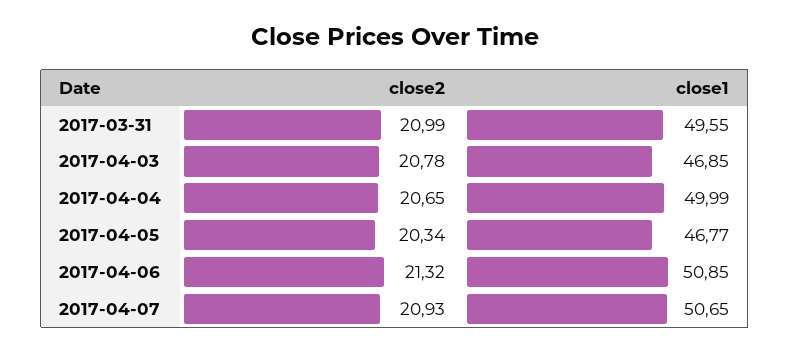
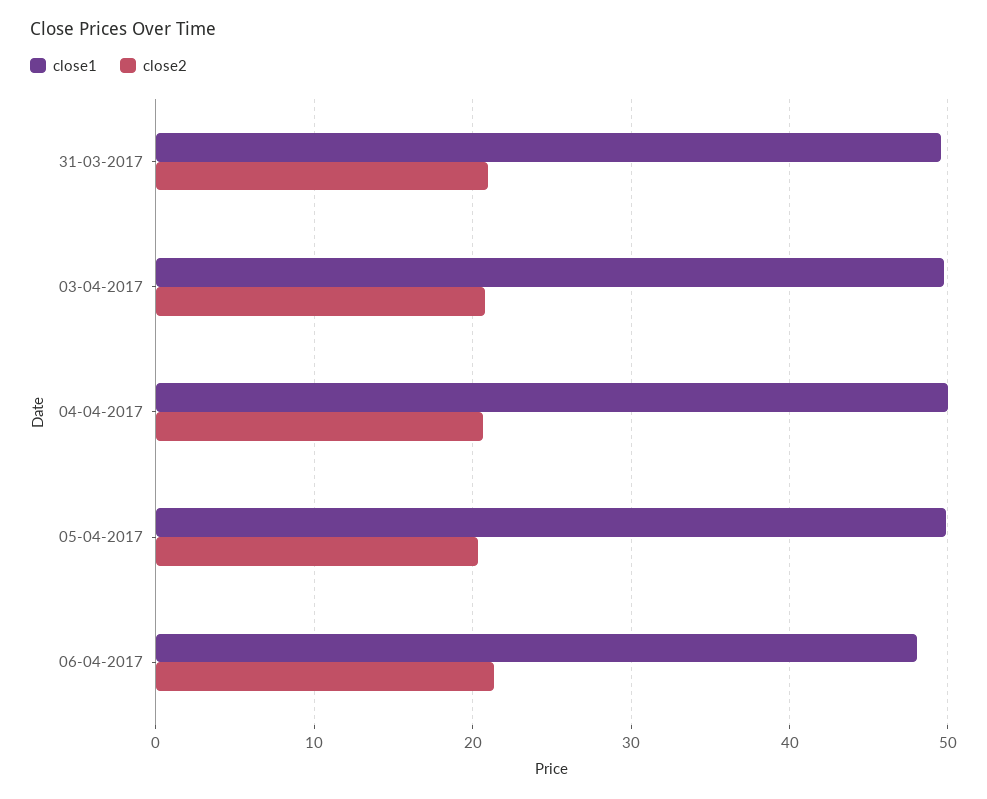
  {
    "close2": {
      "2017-03-31": 20.99,
      "2017-04-03": 20.78,
      "2017-04-04": 20.65,
      "2017-04-05": 20.34,
-     "2017-04-06": 21.32,
+     "2017-04-06": 21.32
-     "2017-04-07": 20.93
    },
    "close1": {
      "2017-03-31": 49.55,
-     "2017-04-03": 46.85,
+     "2017-04-03": 50,
      "2017-04-04": 49.99,
-     "2017-04-05": 46.77,
+     "2017-04-05": 50,
-     "2017-04-06": 50.85,
+     "2017-04-06": 48
-     "2017-04-07": 50.65
    }
  }

